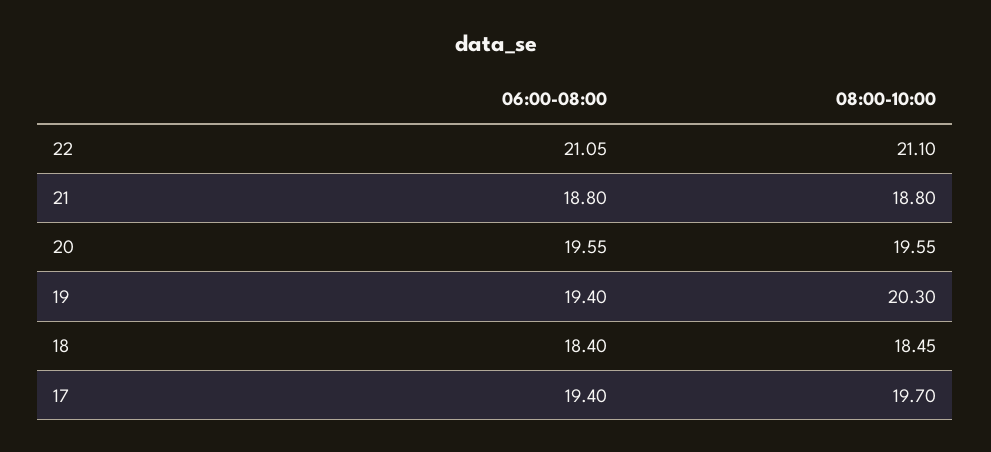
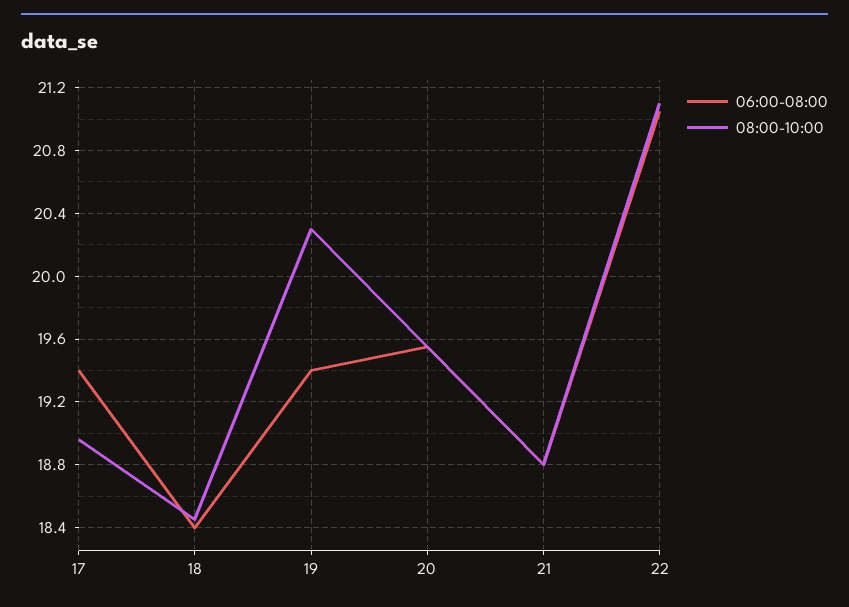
  {
    "06:00-08:00": {
      "22": 21.05,
      "21": 18.8,
      "20": 19.55,
      "19": 19.4,
      "18": 18.4,
      "17": 19.4
    },
    "08:00-10:00": {
      "22": 21.1,
      "21": 18.8,
      "20": 19.55,
      "19": 20.3,
      "18": 18.45,
-     "17": 19.7
+     "17": 18.95
    }
  }

